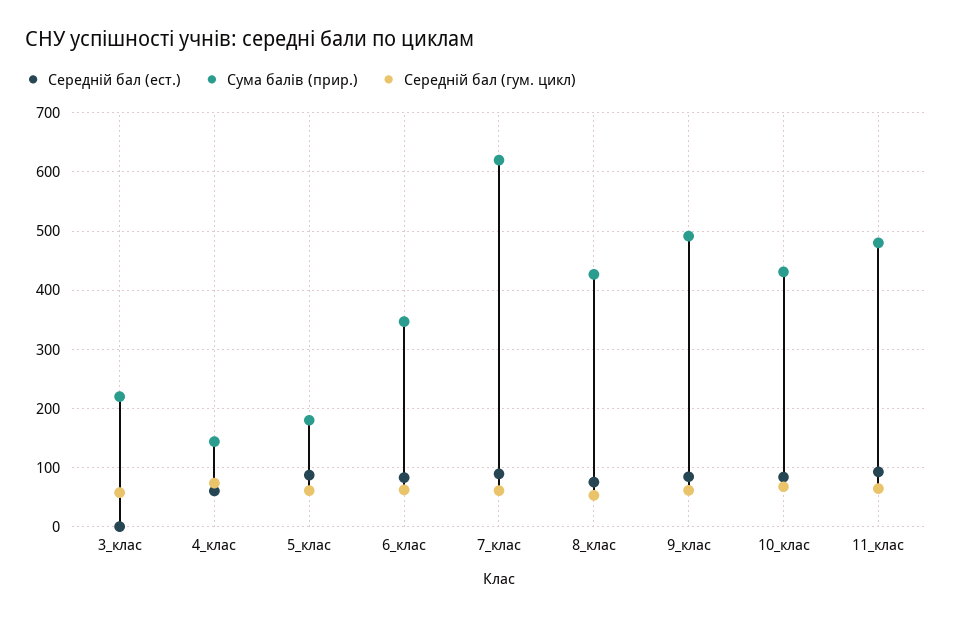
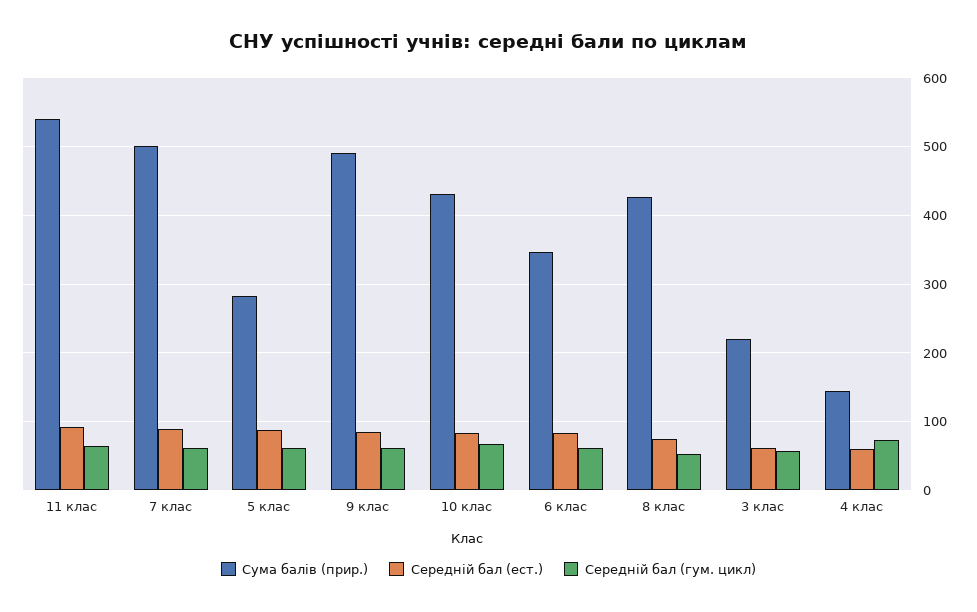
  {
    "Середній бал (ест.)": {
-     "3_клас": 0,
+     "3_клас": 60,
      "4_клас": 60,
      "5_клас": 90,
      "6_клас": 80,
      "7_клас": 90,
      "8_клас": 80,
      "9_клас": 80,
      "10_клас": 80,
      "11_клас": 90
    },
    "Сума балів (прир.)": {
      "3_клас": 220,
      "4_клас": 140,
-     "5_клас": 180,
+     "5_клас": 280,
      "6_клас": 350,
-     "7_клас": 620,
+     "7_клас": 500,
      "8_клас": 430,
      "9_клас": 490,
      "10_клас": 430,
-     "11_клас": 480
+     "11_клас": 540
    },
    "Середній бал (гум. цикл)": {
      "3_клас": 60,
      "4_клас": 70,
      "5_клас": 60,
      "6_клас": 60,
      "7_клас": 60,
      "8_клас": 50,
      "9_клас": 60,
      "10_клас": 70,
      "11_клас": 60
    }
  }

